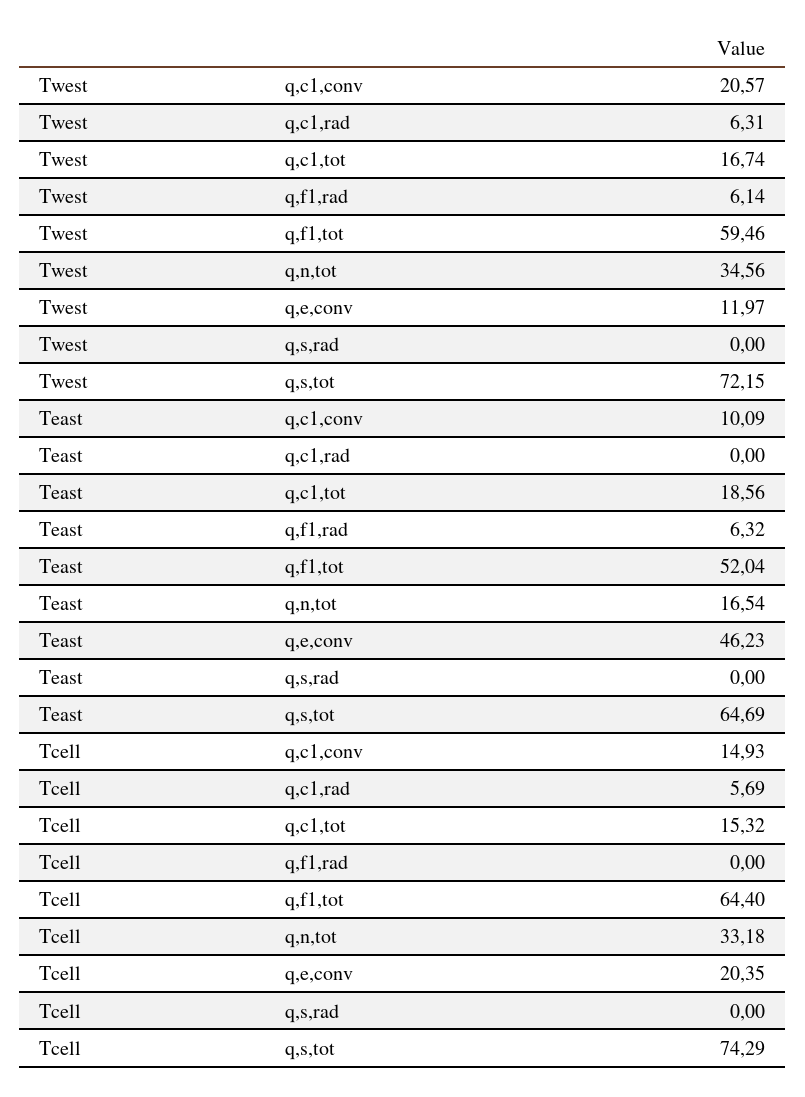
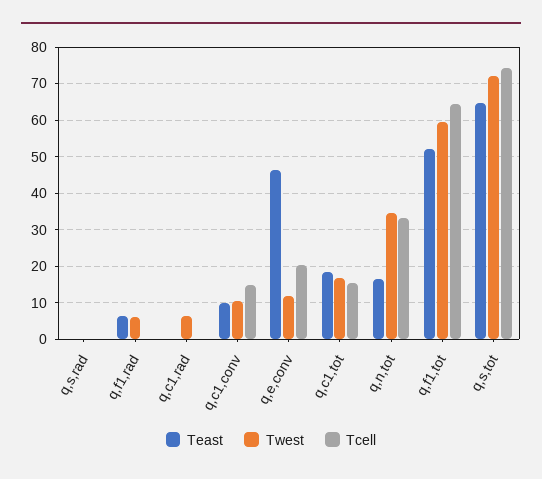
  {
    "Twest": {
-     "q,c1,conv": 20.57,
+     "q,c1,conv": 10,
      "q,c1,rad": 6.31,
      "q,c1,tot": 16.74,
      "q,f1,rad": 6.14,
      "q,f1,tot": 59.46,
      "q,n,tot": 34.56,
      "q,e,conv": 11.97,
      "q,s,rad": 0,
      "q,s,tot": 72.15
    },
    "Teast": {
      "q,c1,conv": 10.09,
      "q,c1,rad": 0,
      "q,c1,tot": 18.56,
      "q,f1,rad": 6.32,
      "q,f1,tot": 52.04,
      "q,n,tot": 16.54,
      "q,e,conv": 46.23,
      "q,s,rad": 0,
      "q,s,tot": 64.69
    },
    "Tcell": {
      "q,c1,conv": 14.93,
-     "q,c1,rad": 5.69,
+     "q,c1,rad": 0,
      "q,c1,tot": 15.32,
      "q,f1,rad": 0,
      "q,f1,tot": 64.4,
      "q,n,tot": 33.18,
      "q,e,conv": 20.35,
      "q,s,rad": 0,
      "q,s,tot": 74.29
    }
  }

